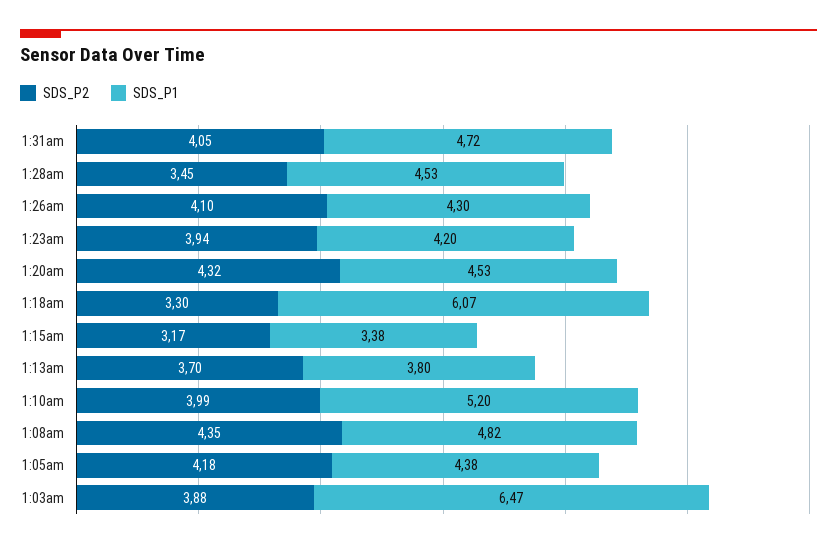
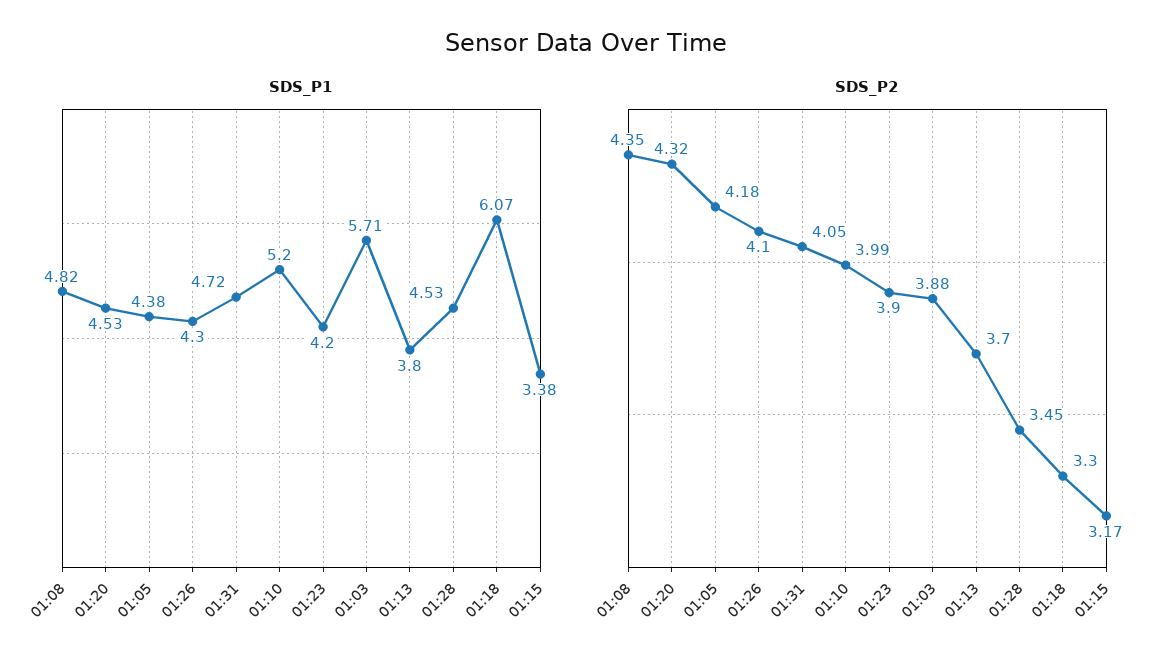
  {
    "SDS_P2": {
      "1:31am": 4.05,
      "1:28am": 3.45,
      "1:26am": 4.1,
-     "1:23am": 3.94,
+     "1:23am": 3.9,
      "1:20am": 4.32,
      "1:18am": 3.3,
      "1:15am": 3.17,
      "1:13am": 3.7,
      "1:10am": 3.99,
      "1:08am": 4.35,
      "1:05am": 4.18,
      "1:03am": 3.88
    },
    "SDS_P1": {
      "1:31am": 4.72,
      "1:28am": 4.53,
      "1:26am": 4.3,
      "1:23am": 4.2,
      "1:20am": 4.53,
      "1:18am": 6.07,
      "1:15am": 3.38,
      "1:13am": 3.8,
      "1:10am": 5.2,
      "1:08am": 4.82,
      "1:05am": 4.38,
-     "1:03am": 6.47
+     "1:03am": 5.71
    }
  }

